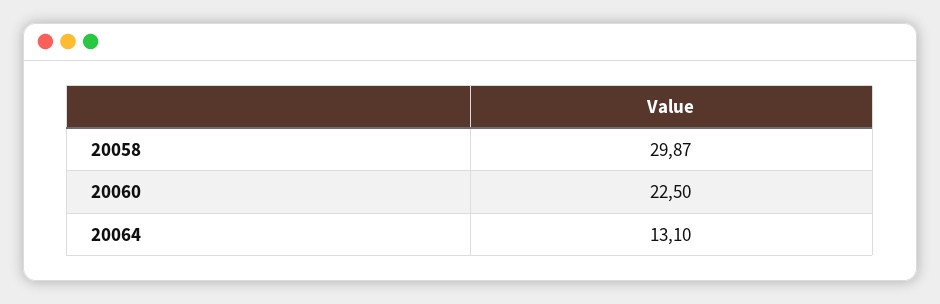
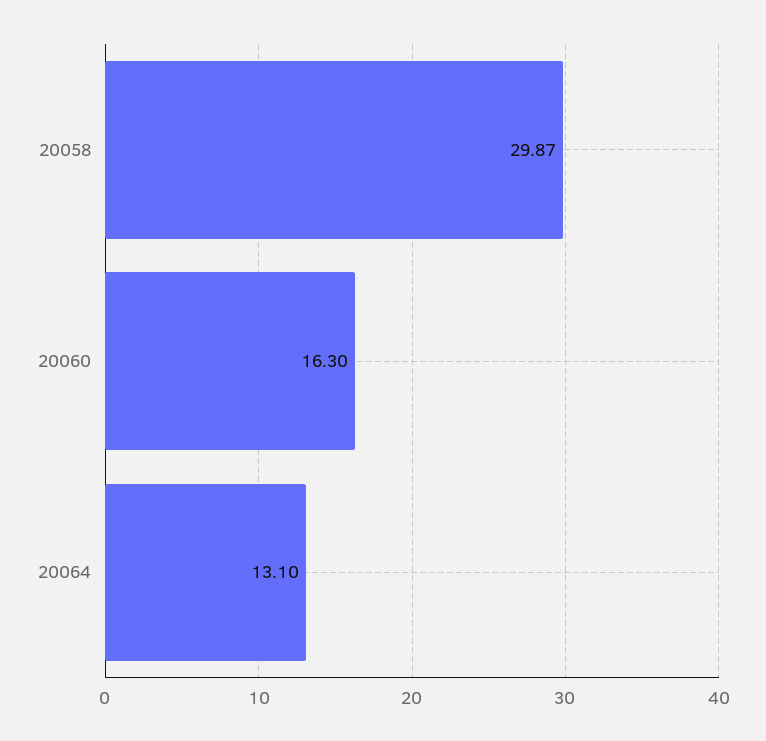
  {
    "20058": 29.87,
-   "20060": 22.5,
+   "20060": 16.3,
    "20064": 13.1
  }

